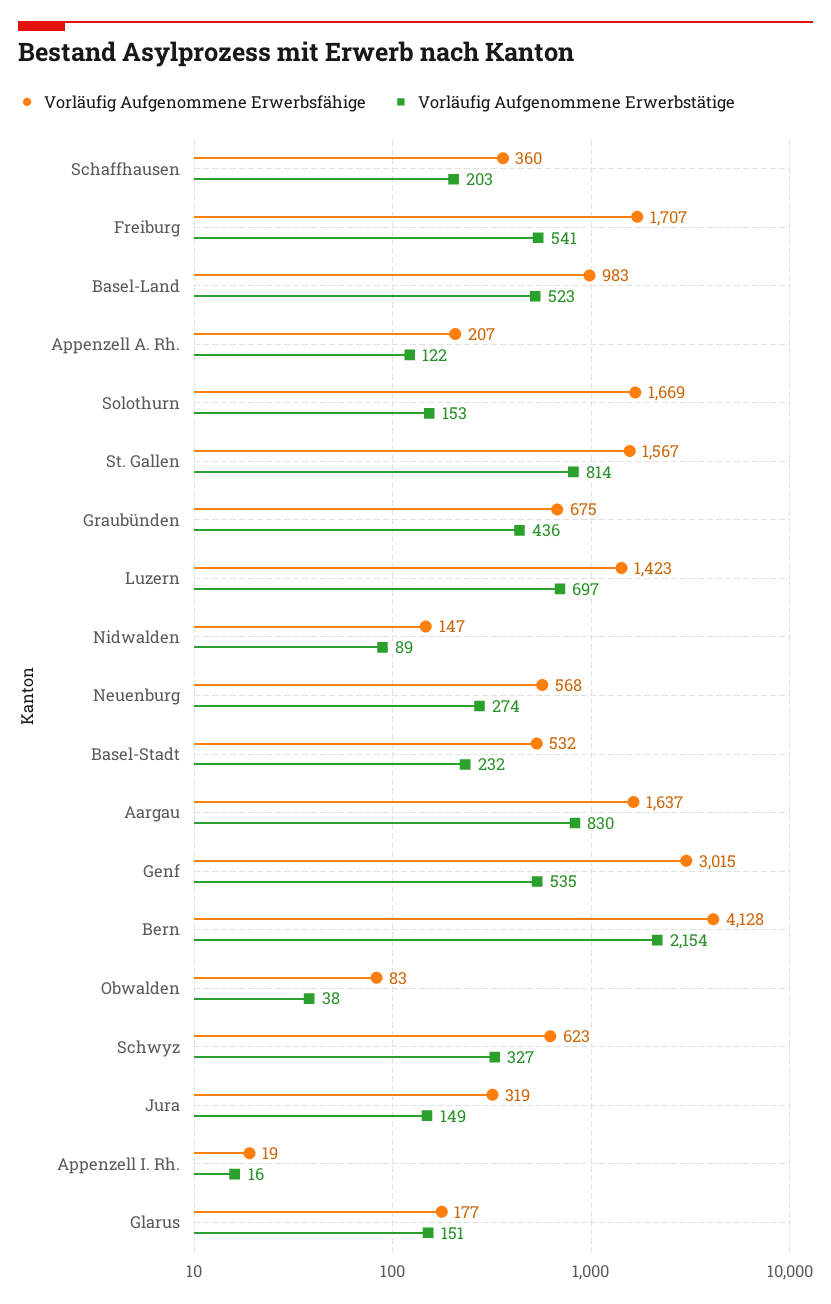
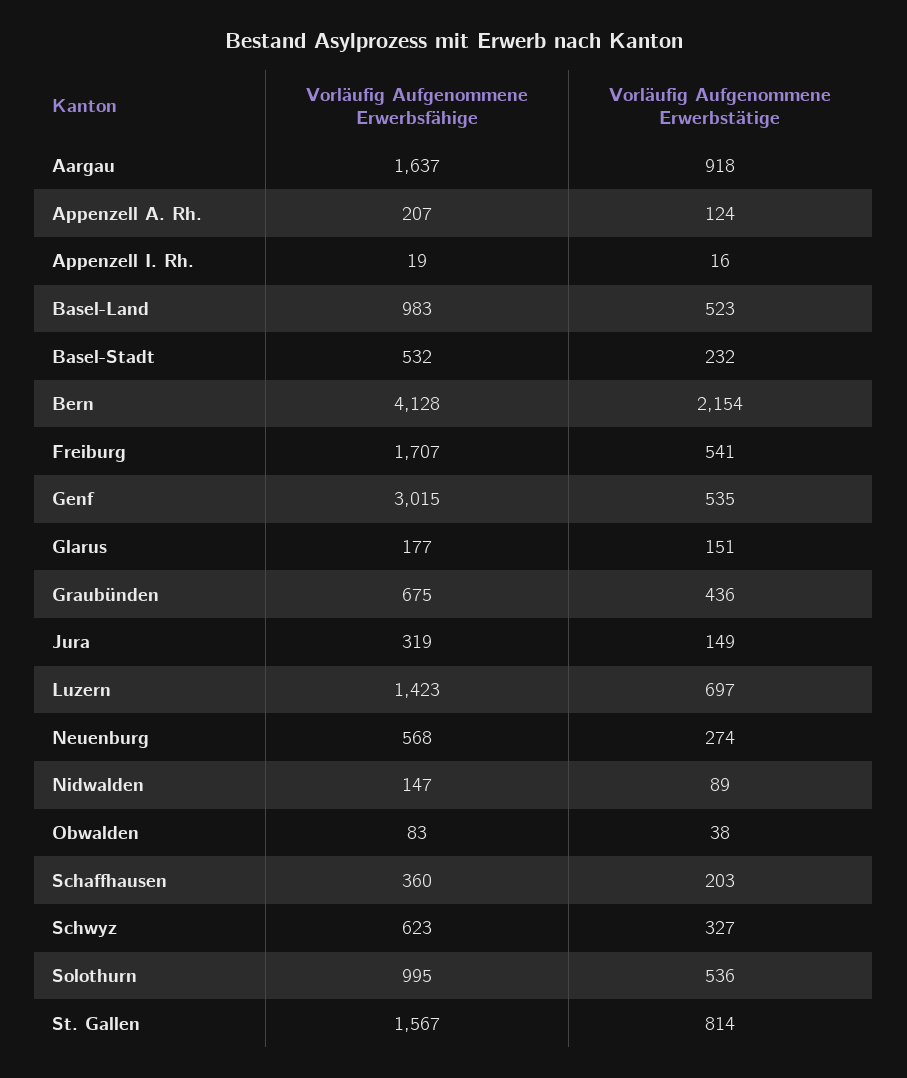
  {
    "Vorläufig Aufgenommene Erwerbsfähige": {
      "Schaffhausen": 360,
      "Freiburg": 1707,
      "Basel-Land": 983,
      "Appenzell A. Rh.": 207,
-     "Solothurn": 1669,
+     "Solothurn": 995,
      "St. Gallen": 1567,
      "Graubünden": 675,
      "Luzern": 1423,
      "Nidwalden": 147,
      "Neuenburg": 568,
      "Basel-Stadt": 532,
      "Aargau": 1637,
      "Genf": 3015,
      "Bern": 4128,
      "Obwalden": 83,
      "Schwyz": 623,
      "Jura": 319,
      "Appenzell I. Rh.": 19,
      "Glarus": 177
    },
    "Vorläufig Aufgenommene Erwerbstätige": {
      "Schaffhausen": 203,
      "Freiburg": 541,
      "Basel-Land": 523,
-     "Appenzell A. Rh.": 122,
+     "Appenzell A. Rh.": 124,
-     "Solothurn": 153,
+     "Solothurn": 536,
      "St. Gallen": 814,
      "Graubünden": 436,
      "Luzern": 697,
      "Nidwalden": 89,
      "Neuenburg": 274,
      "Basel-Stadt": 232,
-     "Aargau": 830,
+     "Aargau": 918,
      "Genf": 535,
      "Bern": 2154,
      "Obwalden": 38,
      "Schwyz": 327,
      "Jura": 149,
      "Appenzell I. Rh.": 16,
      "Glarus": 151
    }
  }

